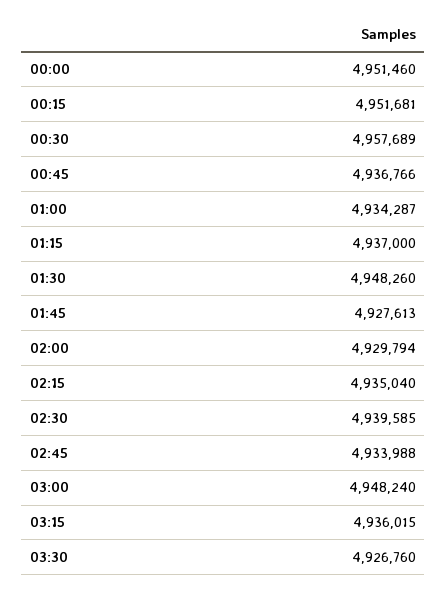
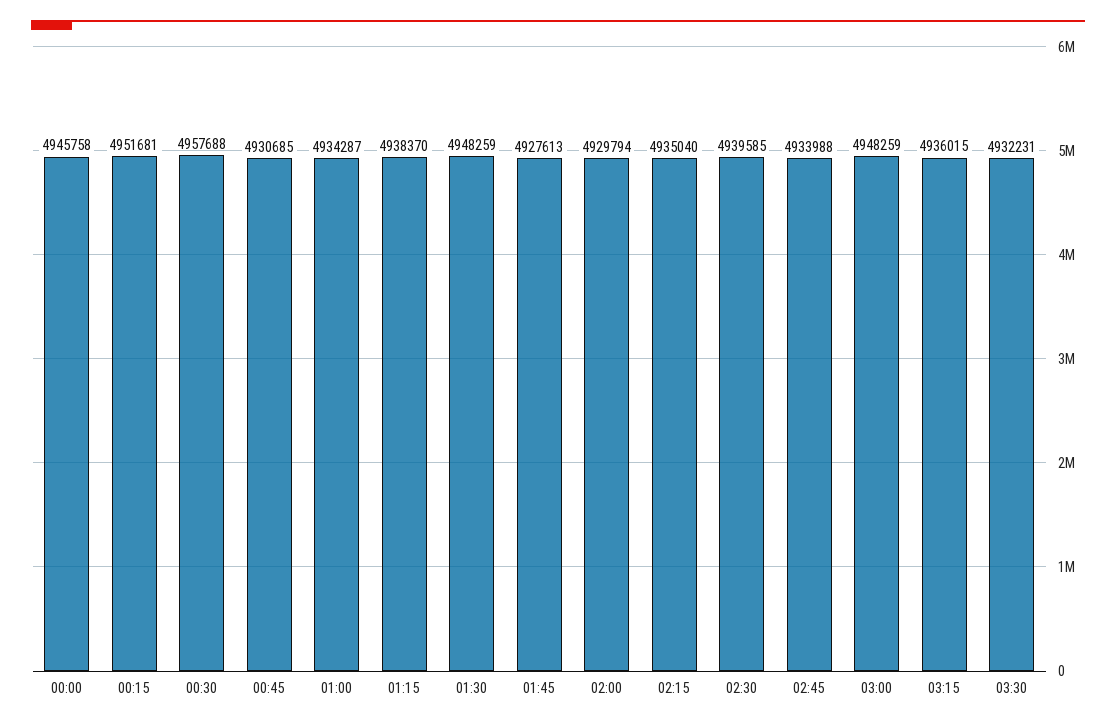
  {
-   "00:00": 4951460,
+   "00:00": 4945758,
    "00:15": 4951681,
-   "00:30": 4957689,
+   "00:30": 4957688,
-   "00:45": 4936766,
+   "00:45": 4930685,
    "01:00": 4934287,
-   "01:15": 4937000,
+   "01:15": 4938370,
-   "01:30": 4948260,
+   "01:30": 4948259,
    "01:45": 4927613,
    "02:00": 4929794,
    "02:15": 4935040,
    "02:30": 4939585,
    "02:45": 4933988,
-   "03:00": 4948240,
+   "03:00": 4948259,
    "03:15": 4936015,
-   "03:30": 4926760
+   "03:30": 4932231
  }

